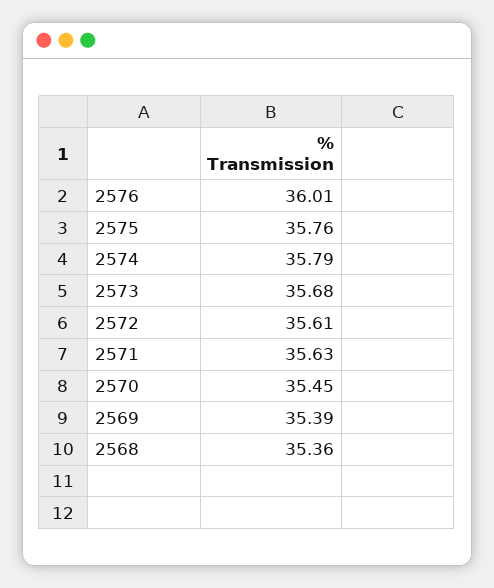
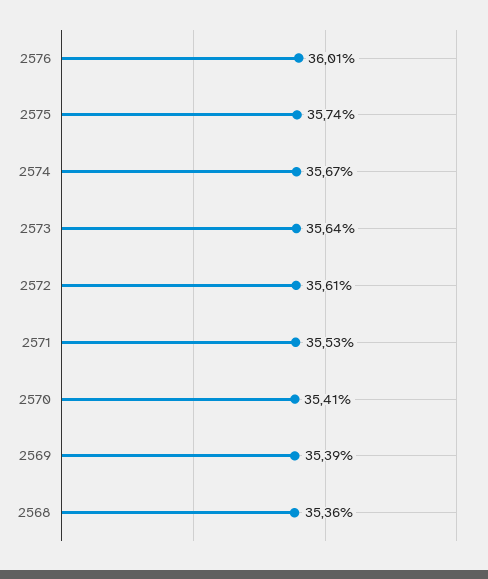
  {
    "2576": 36.01,
-   "2575": 35.76,
+   "2575": 35.74,
-   "2574": 35.79,
+   "2574": 35.67,
-   "2573": 35.68,
+   "2573": 35.64,
    "2572": 35.61,
-   "2571": 35.63,
+   "2571": 35.53,
-   "2570": 35.45,
+   "2570": 35.41,
    "2569": 35.39,
    "2568": 35.36
  }

